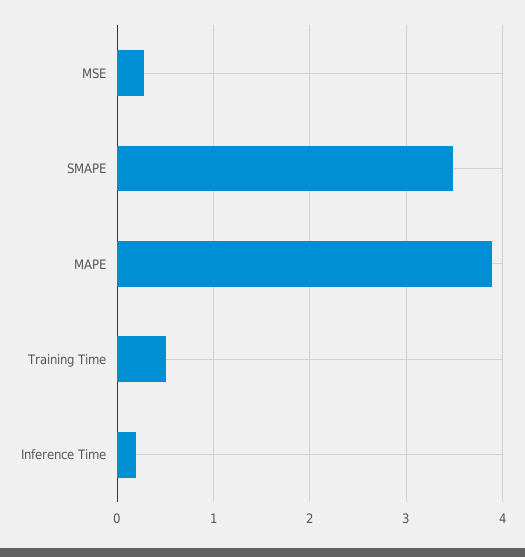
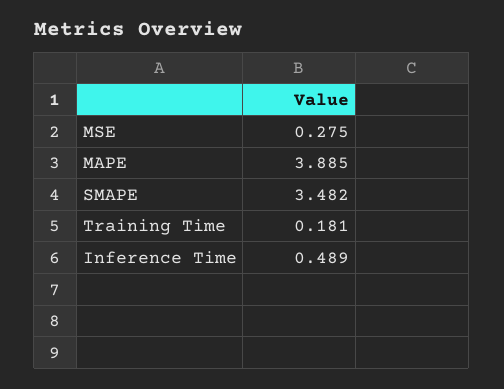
  {
    "MSE": 0.275,
    "SMAPE": 3.482,
    "MAPE": 3.885,
-   "Training Time": 0.5,
+   "Training Time": 0.181,
-   "Inference Time": 0.2
+   "Inference Time": 0.489
  }

